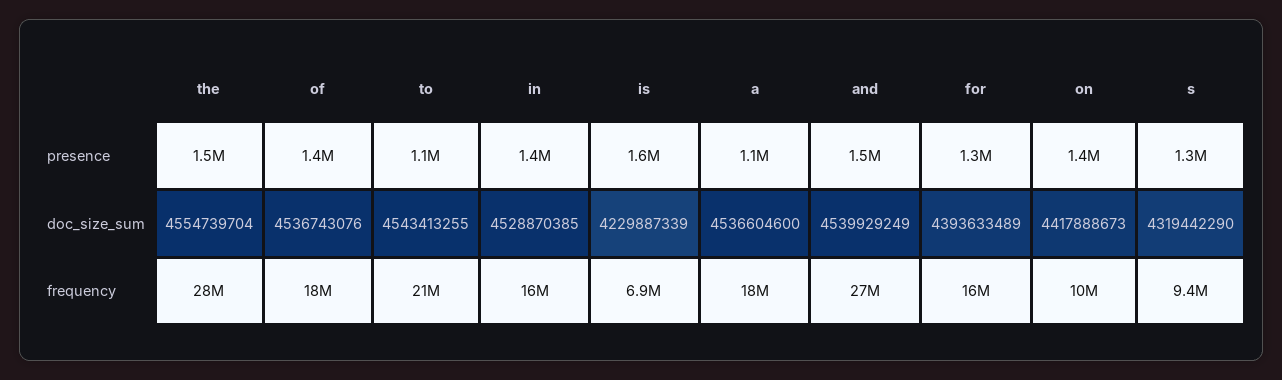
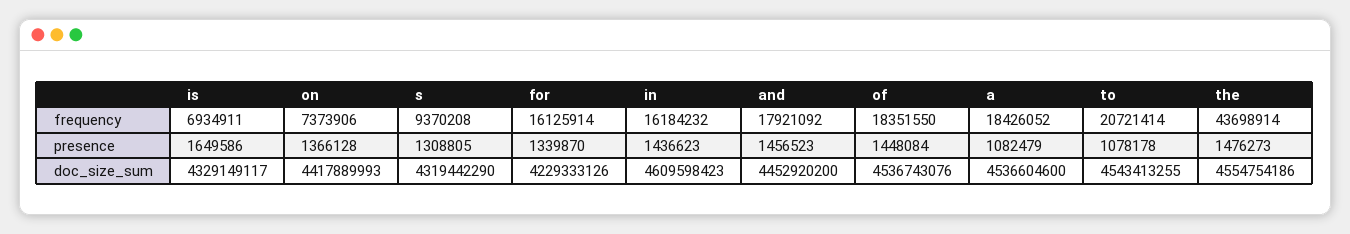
  {
    "the": {
      "presence": 1476273,
-     "doc_size_sum": 4554739704,
+     "doc_size_sum": 4554754186,
-     "frequency": 28000000
+     "frequency": 43698914
    },
    "of": {
      "presence": 1448084,
      "doc_size_sum": 4536743076,
      "frequency": 18351550
    },
    "to": {
      "presence": 1078178,
      "doc_size_sum": 4543413255,
      "frequency": 20721414
    },
    "in": {
      "presence": 1436623,
-     "doc_size_sum": 4528870385,
+     "doc_size_sum": 4609598423,
      "frequency": 16184232
    },
    "is": {
      "presence": 1649586,
-     "doc_size_sum": 4229887339,
+     "doc_size_sum": 4329149117,
      "frequency": 6934911
    },
    "a": {
      "presence": 1082479,
      "doc_size_sum": 4536604600,
      "frequency": 18426052
    },
    "and": {
      "presence": 1456523,
-     "doc_size_sum": 4539929249,
+     "doc_size_sum": 4452920200,
-     "frequency": 27000000
+     "frequency": 17921092
    },
    "for": {
      "presence": 1339870,
-     "doc_size_sum": 4393633489,
+     "doc_size_sum": 4229333126,
      "frequency": 16125914
    },
    "on": {
      "presence": 1366128,
-     "doc_size_sum": 4417888673,
+     "doc_size_sum": 4417889993,
-     "frequency": 10000000
+     "frequency": 7373906
    },
    "s": {
      "presence": 1308805,
      "doc_size_sum": 4319442290,
      "frequency": 9370208
    }
  }

